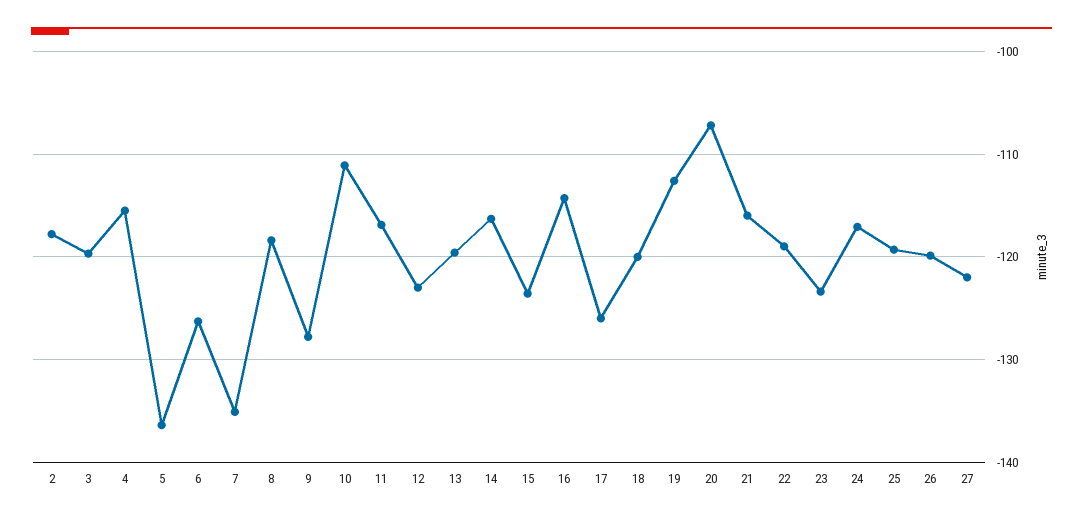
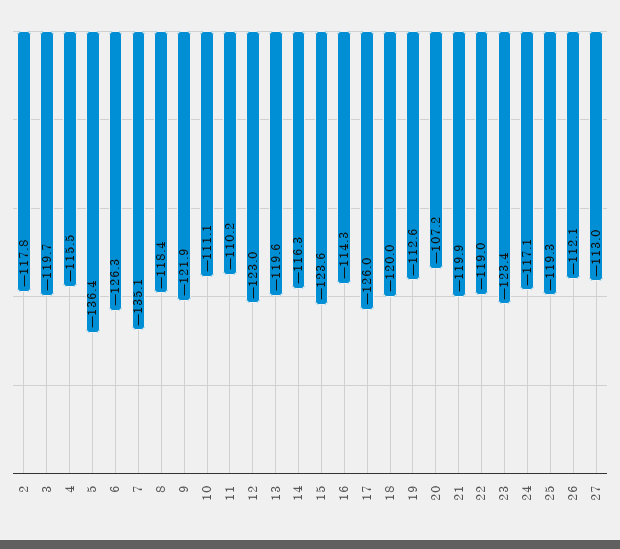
  {
    "2": -117.8,
    "3": -119.7,
    "4": -115.5,
    "5": -136.4,
    "6": -126.3,
    "7": -135.1,
    "8": -118.4,
-   "9": -128,
+   "9": -121.9,
    "10": -111.1,
-   "11": -117,
+   "11": -110.2,
    "12": -123,
    "13": -119.6,
    "14": -116.3,
    "15": -123.6,
    "16": -114.3,
    "17": -126,
    "18": -120,
    "19": -112.6,
    "20": -107.2,
-   "21": -116,
+   "21": -119.9,
    "22": -119,
    "23": -123.4,
    "24": -117.1,
    "25": -119.3,
-   "26": -120,
+   "26": -112.1,
-   "27": -122
+   "27": -113
  }

